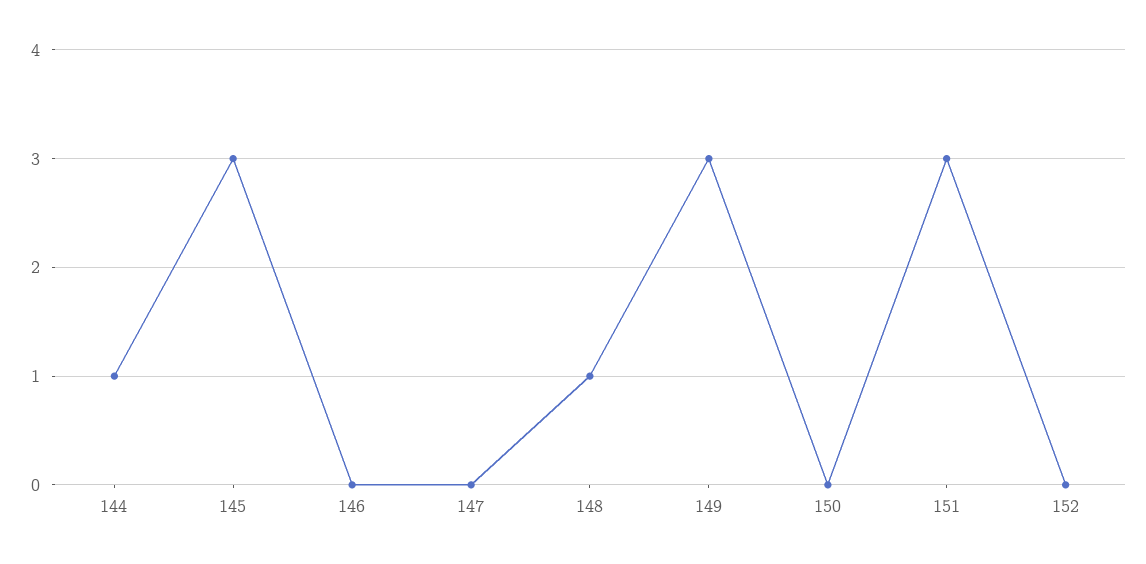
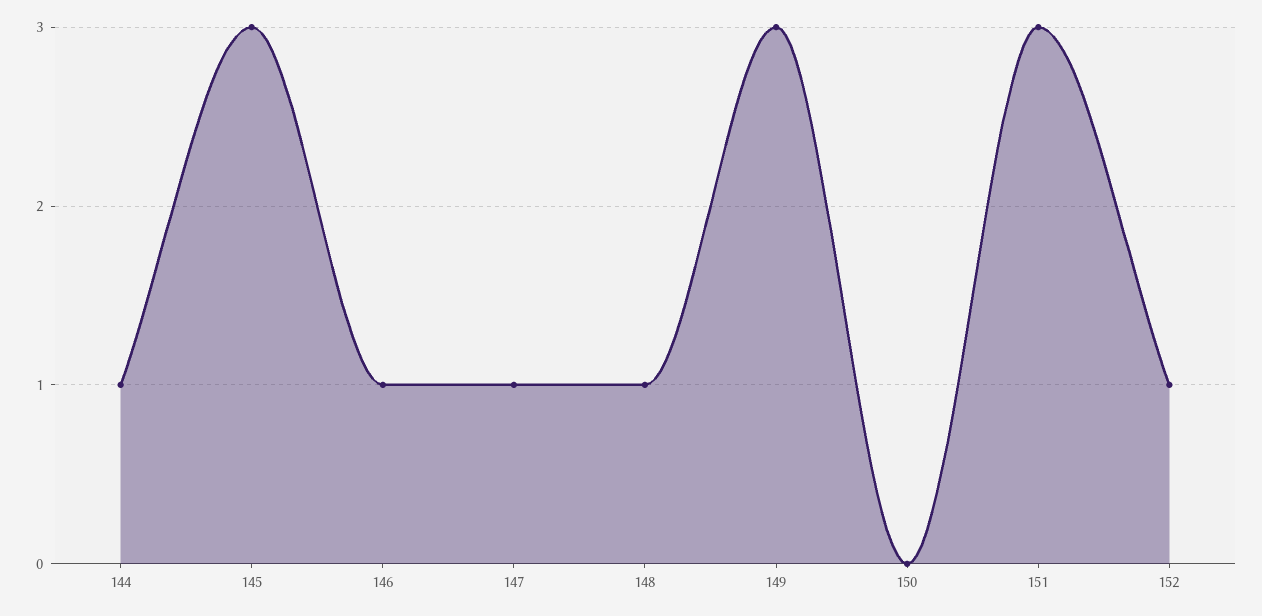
  {
    "144": 1,
    "145": 3,
-   "146": 0,
+   "146": 1,
-   "147": 0,
+   "147": 1,
    "148": 1,
    "149": 3,
    "150": 0,
    "151": 3,
-   "152": 0
+   "152": 1
  }

